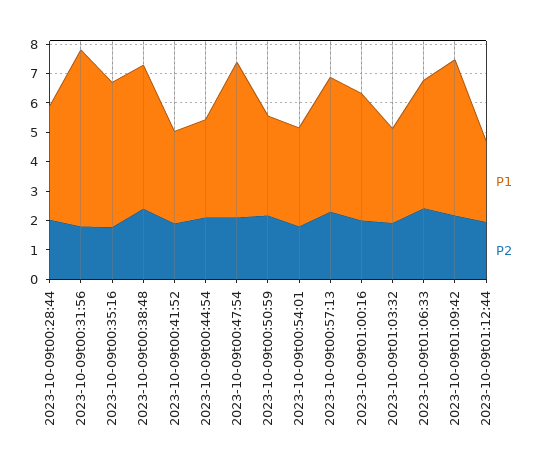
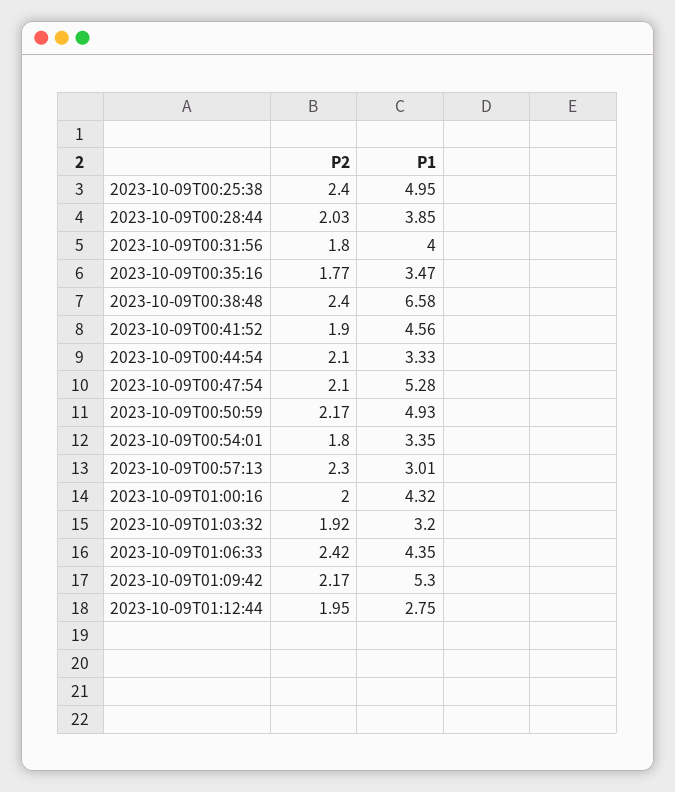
  {
    "P1": {
      "2023-10-09t00:28:44": 3.85,
-     "2023-10-09t00:31:56": 6,
+     "2023-10-09t00:31:56": 4,
-     "2023-10-09t00:35:16": 5,
+     "2023-10-09t00:35:16": 3.47,
-     "2023-10-09t00:38:48": 5,
+     "2023-10-09t00:38:48": 6.58,
-     "2023-10-09t00:41:52": 3,
+     "2023-10-09t00:41:52": 4.56,
      "2023-10-09t00:44:54": 3.33,
      "2023-10-09t00:47:54": 5.28,
-     "2023-10-09t00:50:59": 3.5,
+     "2023-10-09t00:50:59": 4.93,
      "2023-10-09t00:54:01": 3.35,
-     "2023-10-09t00:57:13": 4.5,
+     "2023-10-09t00:57:13": 3.01,
      "2023-10-09t01:00:16": 4.32,
      "2023-10-09t01:03:32": 3.2,
      "2023-10-09t01:06:33": 4.35,
      "2023-10-09t01:09:42": 5.3,
-     "2023-10-09t01:12:44": 2.75
+     "2023-10-09t01:12:44": 2.75,
+     "2023-10-09T00:25:38": 4.95
    },
    "P2": {
      "2023-10-09t00:28:44": 2.03,
      "2023-10-09t00:31:56": 1.8,
      "2023-10-09t00:35:16": 1.77,
      "2023-10-09t00:38:48": 2.4,
      "2023-10-09t00:41:52": 1.9,
      "2023-10-09t00:44:54": 2.1,
      "2023-10-09t00:47:54": 2.1,
      "2023-10-09t00:50:59": 2.17,
      "2023-10-09t00:54:01": 1.8,
      "2023-10-09t00:57:13": 2.3,
      "2023-10-09t01:00:16": 2,
      "2023-10-09t01:03:32": 1.92,
      "2023-10-09t01:06:33": 2.42,
      "2023-10-09t01:09:42": 2.17,
-     "2023-10-09t01:12:44": 1.95
+     "2023-10-09t01:12:44": 1.95,
+     "2023-10-09T00:25:38": 2.4
    }
  }

